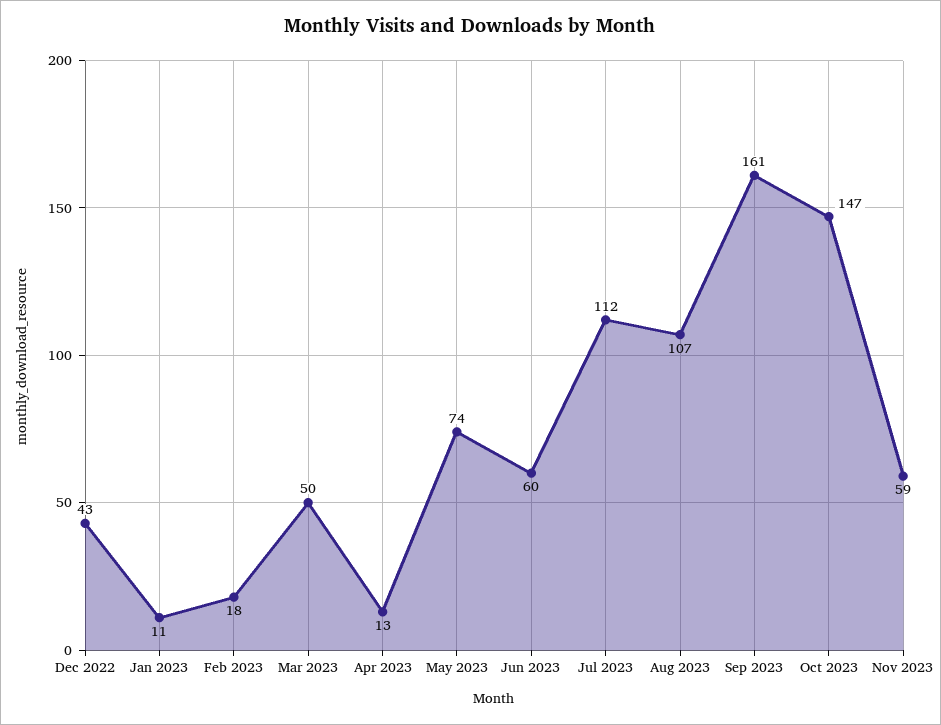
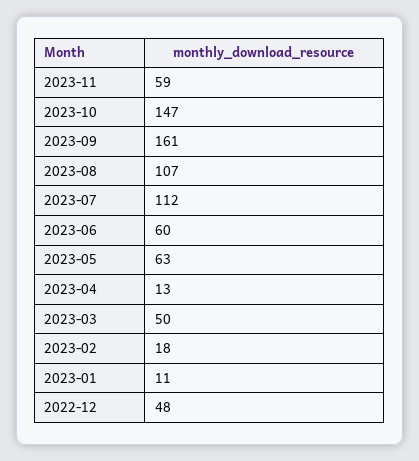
  {
-   "Dec 2022": 43,
+   "Dec 2022": 48,
    "Jan 2023": 11,
    "Feb 2023": 18,
    "Mar 2023": 50,
    "Apr 2023": 13,
-   "May 2023": 74,
+   "May 2023": 63,
    "Jun 2023": 60,
    "Jul 2023": 112,
    "Aug 2023": 107,
    "Sep 2023": 161,
    "Oct 2023": 147,
    "Nov 2023": 59
  }

